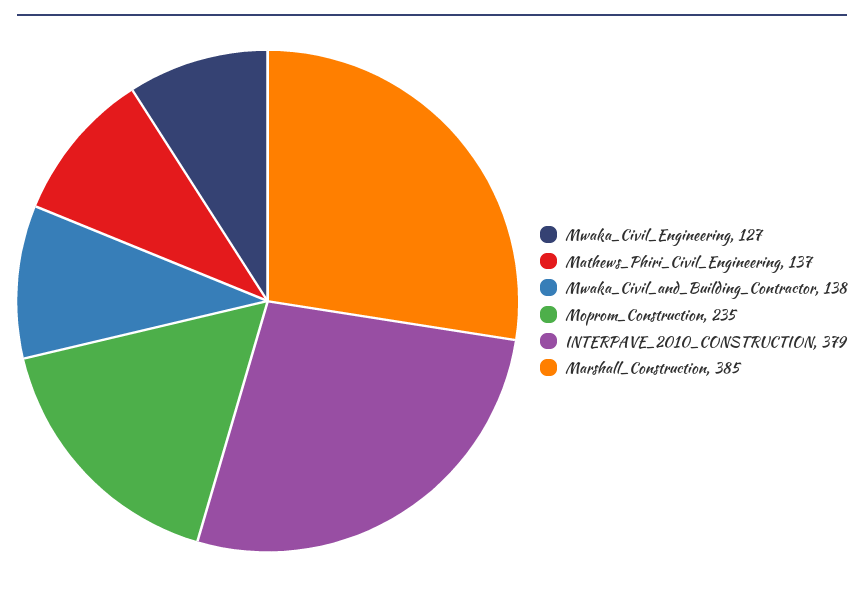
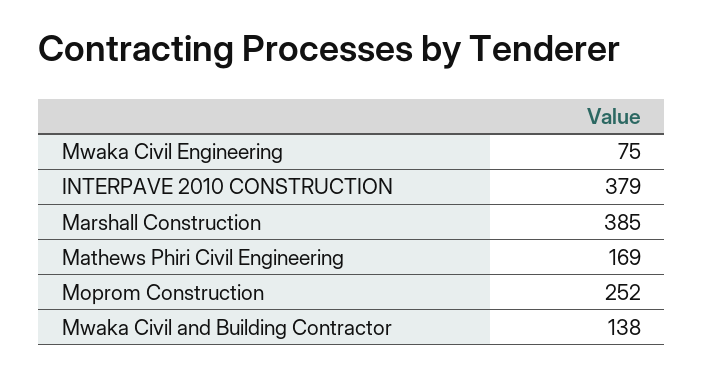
  {
-   "Mwaka_Civil_Engineering": 127,
+   "Mwaka_Civil_Engineering": 75,
-   "Mathews_Phiri_Civil_Engineering": 137,
+   "Mathews_Phiri_Civil_Engineering": 169,
    "Mwaka_Civil_and_Building_Contractor": 138,
-   "Moprom_Construction": 235,
+   "Moprom_Construction": 252,
    "INTERPAVE_2010_CONSTRUCTION": 379,
    "Marshall_Construction": 385
  }

